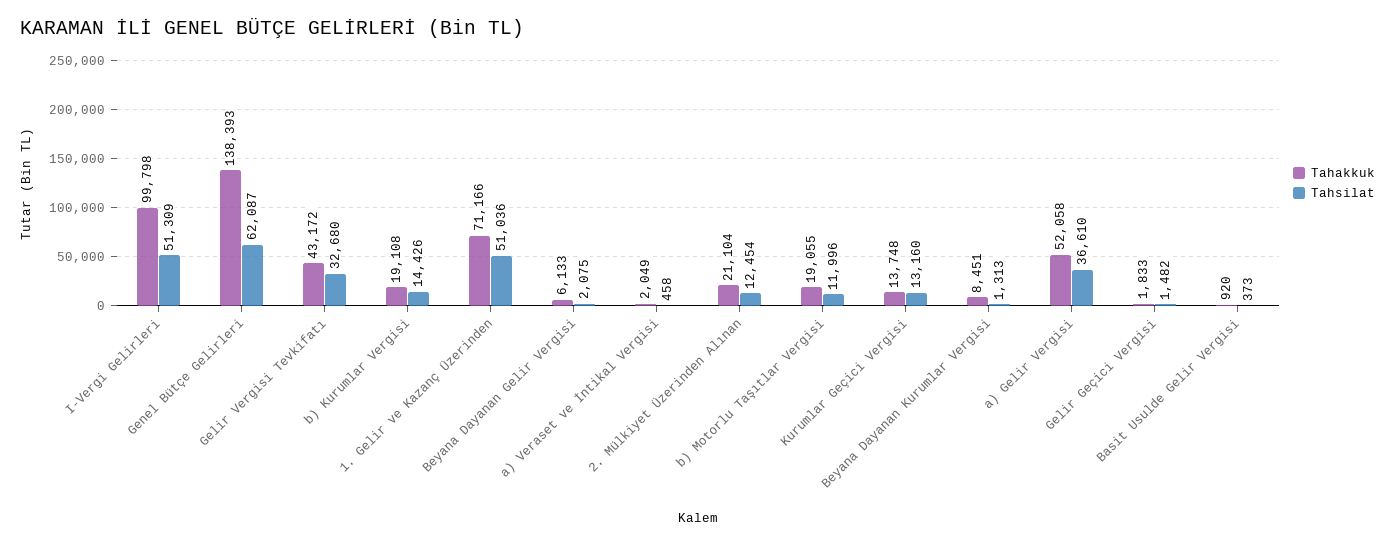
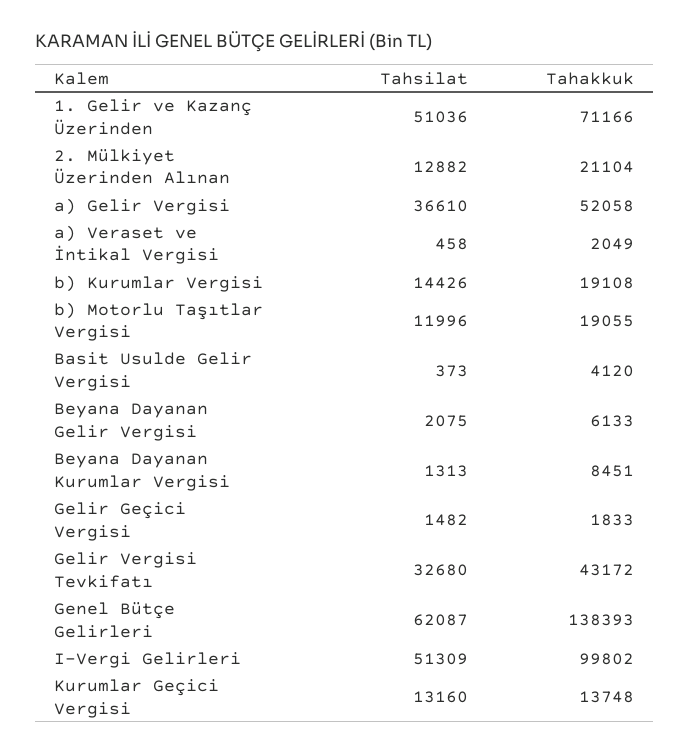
  {
    "Tahakkuk": {
-     "I-Vergi Gelirleri": 99798,
+     "I-Vergi Gelirleri": 99802,
      "Genel Bütçe Gelirleri": 138393,
      "Gelir Vergisi Tevkifatı": 43172,
      "b) Kurumlar Vergisi": 19108,
      "1. Gelir ve Kazanç Üzerinden": 71166,
      "Beyana Dayanan Gelir Vergisi": 6133,
      "a) Veraset ve İntikal Vergisi": 2049,
      "2. Mülkiyet Üzerinden Alınan": 21104,
      "b) Motorlu Taşıtlar Vergisi": 19055,
      "Kurumlar Geçici Vergisi": 13748,
      "Beyana Dayanan Kurumlar Vergisi": 8451,
      "a) Gelir Vergisi": 52058,
      "Gelir Geçici Vergisi": 1833,
-     "Basit Usulde Gelir Vergisi": 920
+     "Basit Usulde Gelir Vergisi": 4120
    },
    "Tahsilat": {
      "I-Vergi Gelirleri": 51309,
      "Genel Bütçe Gelirleri": 62087,
      "Gelir Vergisi Tevkifatı": 32680,
      "b) Kurumlar Vergisi": 14426,
      "1. Gelir ve Kazanç Üzerinden": 51036,
      "Beyana Dayanan Gelir Vergisi": 2075,
      "a) Veraset ve İntikal Vergisi": 458,
-     "2. Mülkiyet Üzerinden Alınan": 12454,
+     "2. Mülkiyet Üzerinden Alınan": 12882,
      "b) Motorlu Taşıtlar Vergisi": 11996,
      "Kurumlar Geçici Vergisi": 13160,
      "Beyana Dayanan Kurumlar Vergisi": 1313,
      "a) Gelir Vergisi": 36610,
      "Gelir Geçici Vergisi": 1482,
      "Basit Usulde Gelir Vergisi": 373
    }
  }

